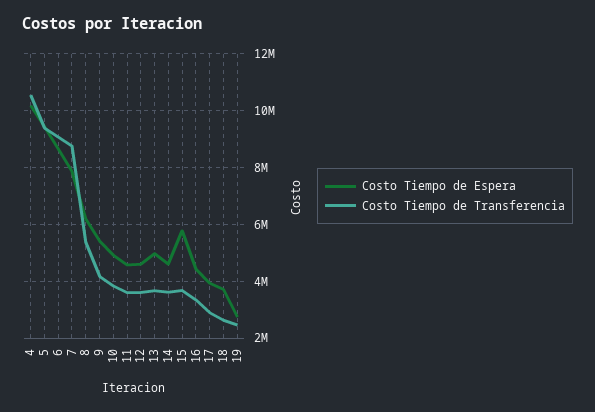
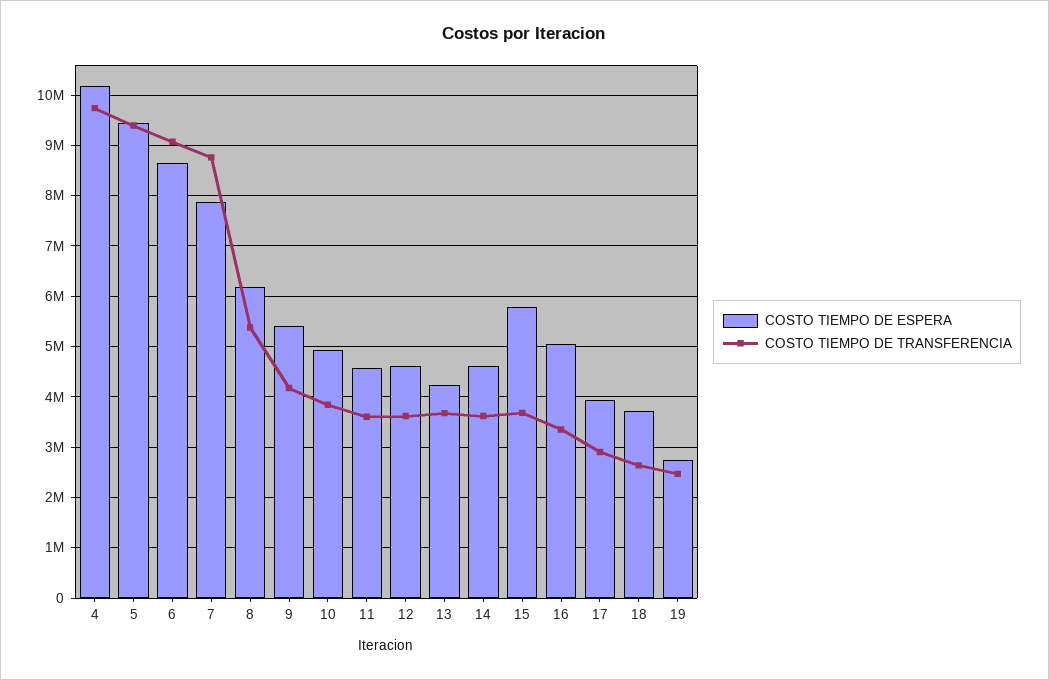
  {
    "Costo Tiempo de Espera": {
      "4": 10200000,
      "5": 9400000,
      "6": 8600000,
      "7": 7800000,
      "8": 6200000,
      "9": 5400000,
      "10": 5000000,
      "11": 4600000,
      "12": 4600000,
-     "13": 5000000,
+     "13": 4200000,
      "14": 4600000,
      "15": 5800000,
-     "16": 4500000,
+     "16": 5000000,
      "17": 4000000,
      "18": 3800000,
      "19": 2800000
    },
    "Costo Tiempo de Transferencia": {
-     "4": 10500000,
+     "4": 9800000,
      "5": 9400000,
      "6": 9000000,
      "7": 8800000,
      "8": 5400000,
      "9": 4200000,
      "10": 3800000,
      "11": 3600000,
      "12": 3600000,
      "13": 3600000,
      "14": 3600000,
      "15": 3600000,
      "16": 3400000,
      "17": 3000000,
      "18": 2600000,
      "19": 2400000
    }
  }

